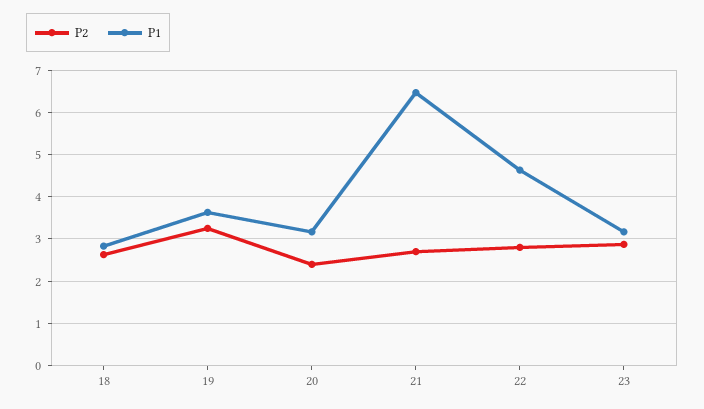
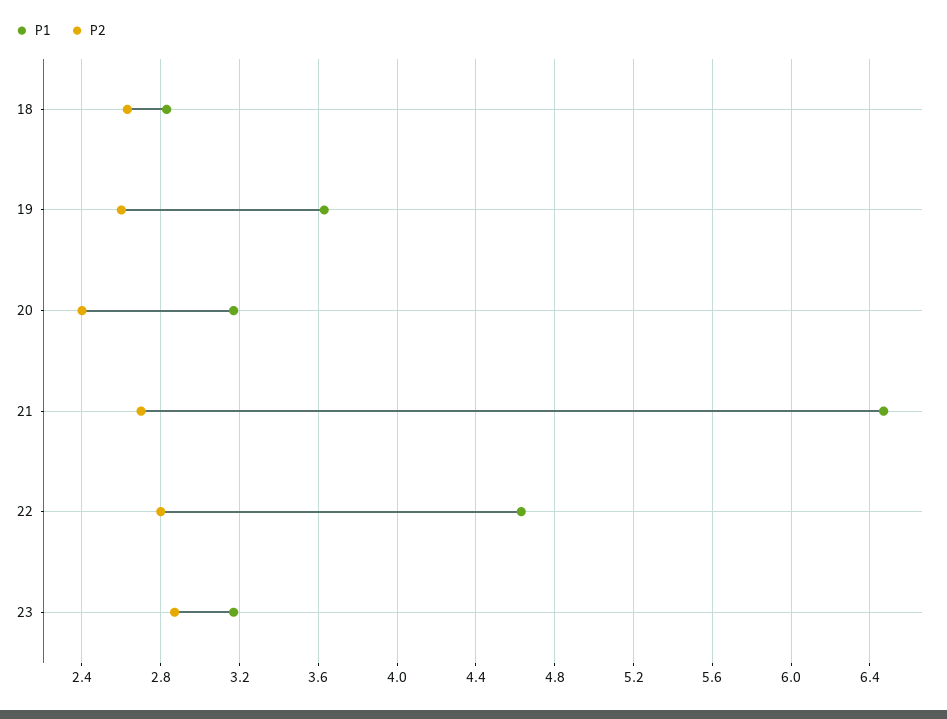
  {
    "P2": {
      "18": 2.65,
-     "19": 3.2,
+     "19": 2.6,
      "20": 2.4,
      "21": 2.7,
      "22": 2.8,
      "23": 2.85
    },
    "P1": {
      "18": 2.85,
      "19": 3.65,
      "20": 3.15,
      "21": 6.45,
      "22": 4.65,
      "23": 3.15
    }
  }

